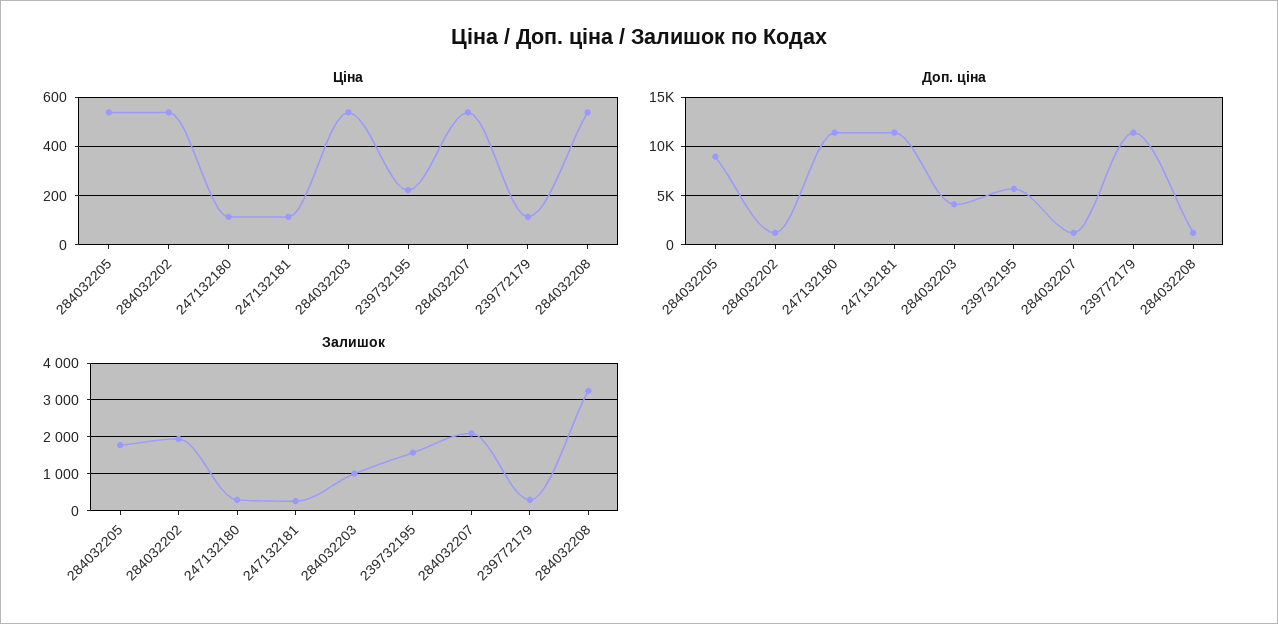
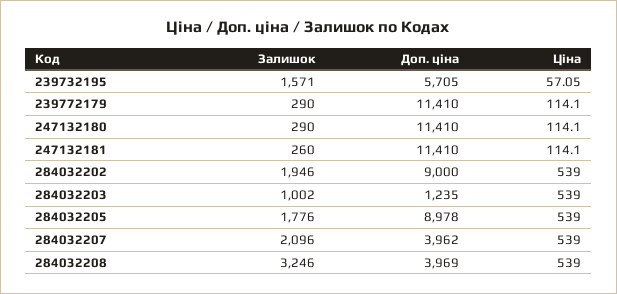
  {
    "Ціна": {
      "284032205": 539,
      "284032202": 539,
      "247132180": 114.1,
      "247132181": 114.1,
      "284032203": 539,
-     "239732195": 225,
+     "239732195": 57.05,
      "284032207": 539,
      "239772179": 114.1,
      "284032208": 539
    },
    "Доп. ціна": {
      "284032205": 8978,
-     "284032202": 1000,
+     "284032202": 9000,
      "247132180": 11410,
      "247132181": 11410,
-     "284032203": 4000,
+     "284032203": 1235,
      "239732195": 5705,
-     "284032207": 1000,
+     "284032207": 3962,
      "239772179": 11410,
-     "284032208": 1000
+     "284032208": 3969
    },
    "Залишок": {
      "284032205": 1776,
      "284032202": 1946,
      "247132180": 290,
      "247132181": 260,
      "284032203": 1002,
      "239732195": 1571,
      "284032207": 2096,
      "239772179": 290,
      "284032208": 3246
    }
  }

